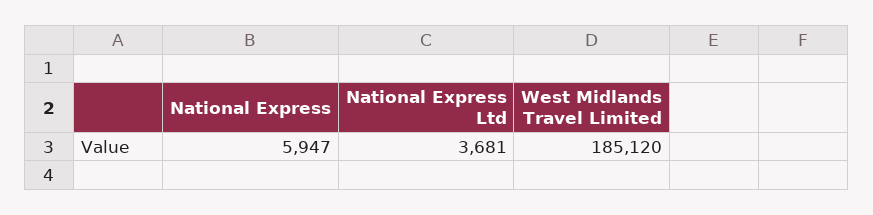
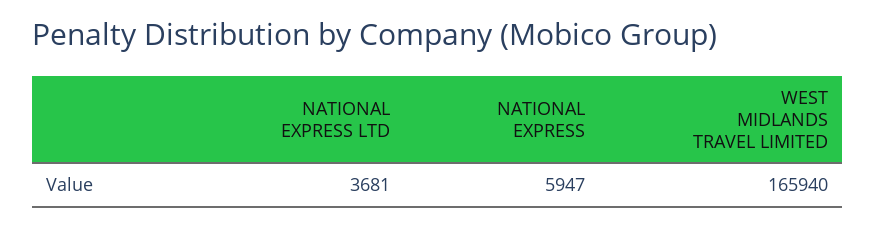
  {
    "National Express": 5947,
    "National Express Ltd": 3681,
-   "West Midlands Travel Limited": 185120
+   "West Midlands Travel Limited": 165940
  }

